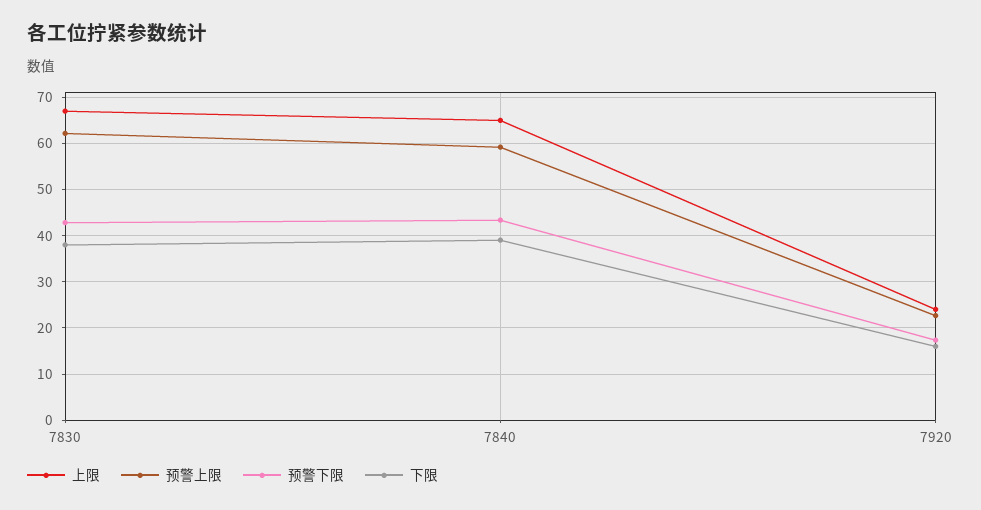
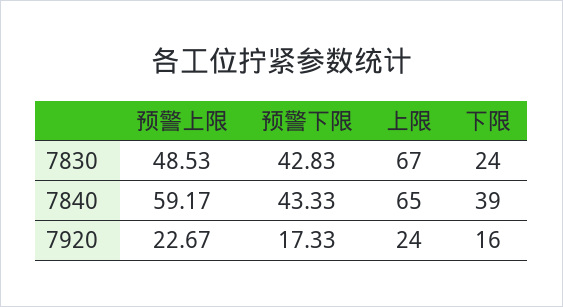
  {
    "上限": {
      "7830": 67,
      "7840": 65,
      "7920": 24
    },
    "预警上限": {
-     "7830": 62,
+     "7830": 48.53,
      "7840": 59.17,
      "7920": 22.67
    },
    "预警下限": {
      "7830": 42.83,
      "7840": 43.33,
      "7920": 17.33
    },
    "下限": {
-     "7830": 38,
+     "7830": 24,
      "7840": 39,
      "7920": 16
    }
  }

